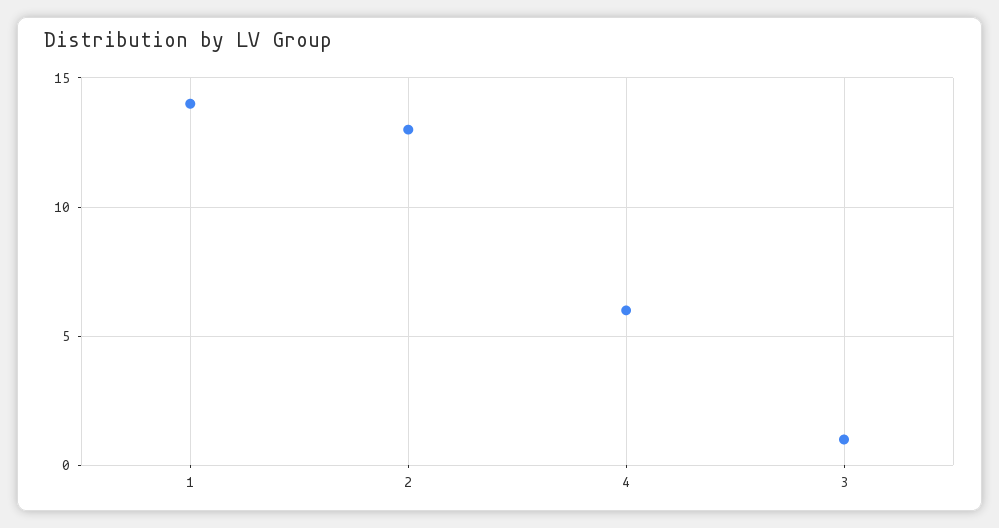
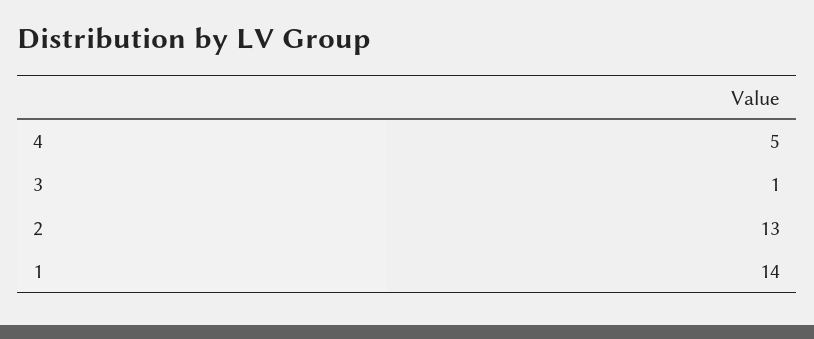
  {
    "1": 14,
    "2": 13,
-   "4": 6,
+   "4": 5,
    "3": 1
  }

